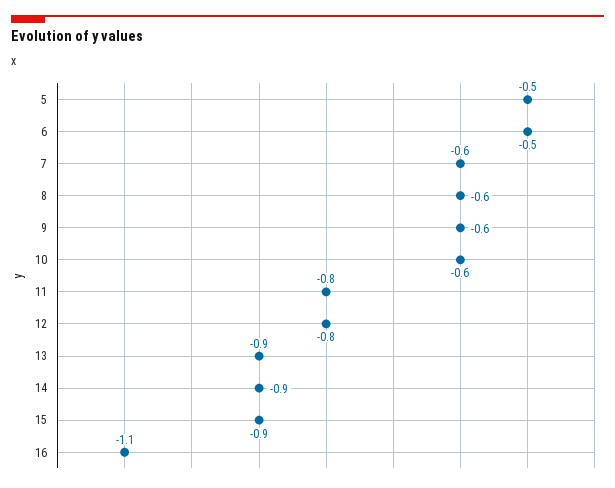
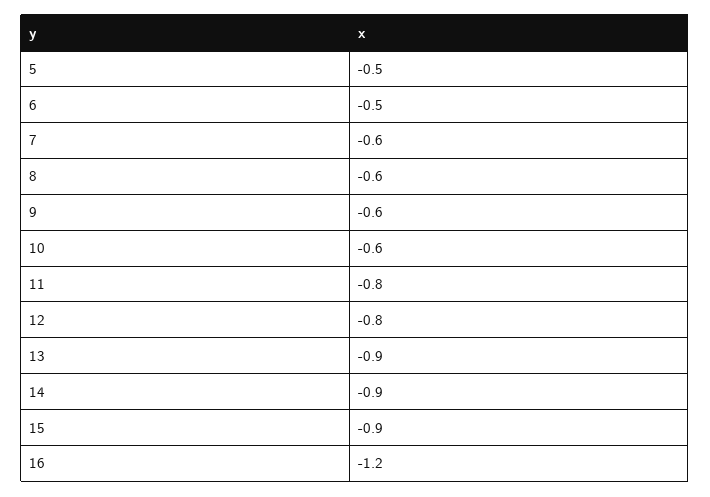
  {
    "5": -0.5,
    "6": -0.5,
    "7": -0.6,
    "8": -0.6,
    "9": -0.6,
    "10": -0.6,
    "11": -0.8,
    "12": -0.8,
    "13": -0.9,
    "14": -0.9,
    "15": -0.9,
-   "16": -1.1
+   "16": -1.2
  }

